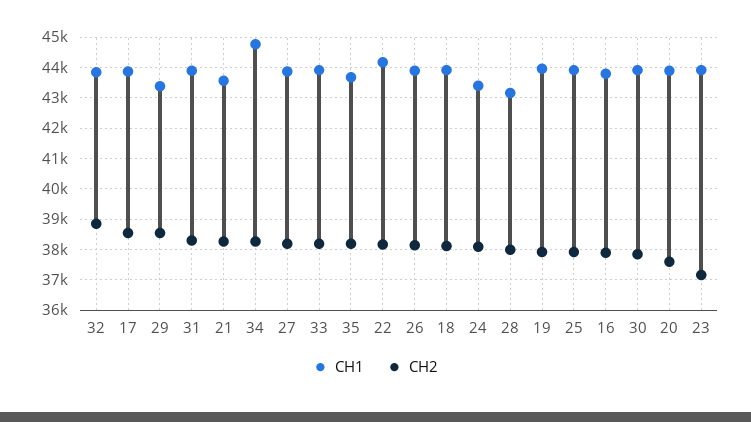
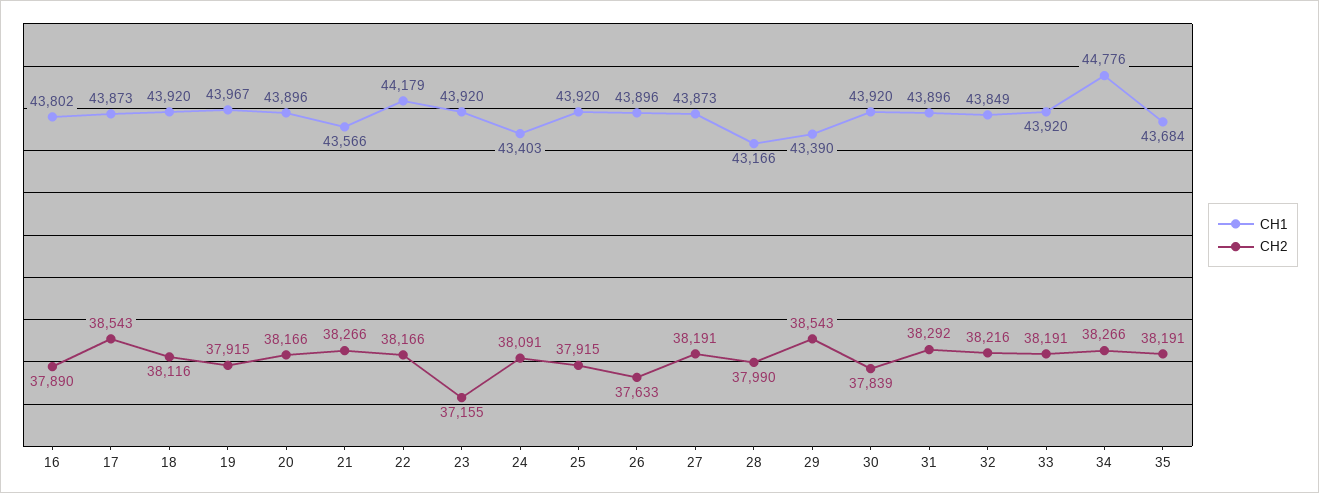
  {
    "CH1": {
      "32": 43849,
      "17": 43873,
      "29": 43390,
      "31": 43896,
      "21": 43566,
      "34": 44776,
      "27": 43873,
      "33": 43920,
      "35": 43684,
      "22": 44179,
      "26": 43896,
      "18": 43920,
      "24": 43403,
      "28": 43166,
      "19": 43967,
      "25": 43920,
      "16": 43802,
      "30": 43920,
      "20": 43896,
      "23": 43920
    },
    "CH2": {
-     "32": 38800,
+     "32": 38216,
      "17": 38543,
      "29": 38543,
      "31": 38292,
      "21": 38266,
      "34": 38266,
      "27": 38191,
      "33": 38191,
      "35": 38191,
      "22": 38166,
-     "26": 38200,
+     "26": 37633,
      "18": 38116,
      "24": 38091,
      "28": 37990,
      "19": 37915,
      "25": 37915,
      "16": 37890,
      "30": 37839,
-     "20": 37600,
+     "20": 38166,
      "23": 37155
    }
  }

